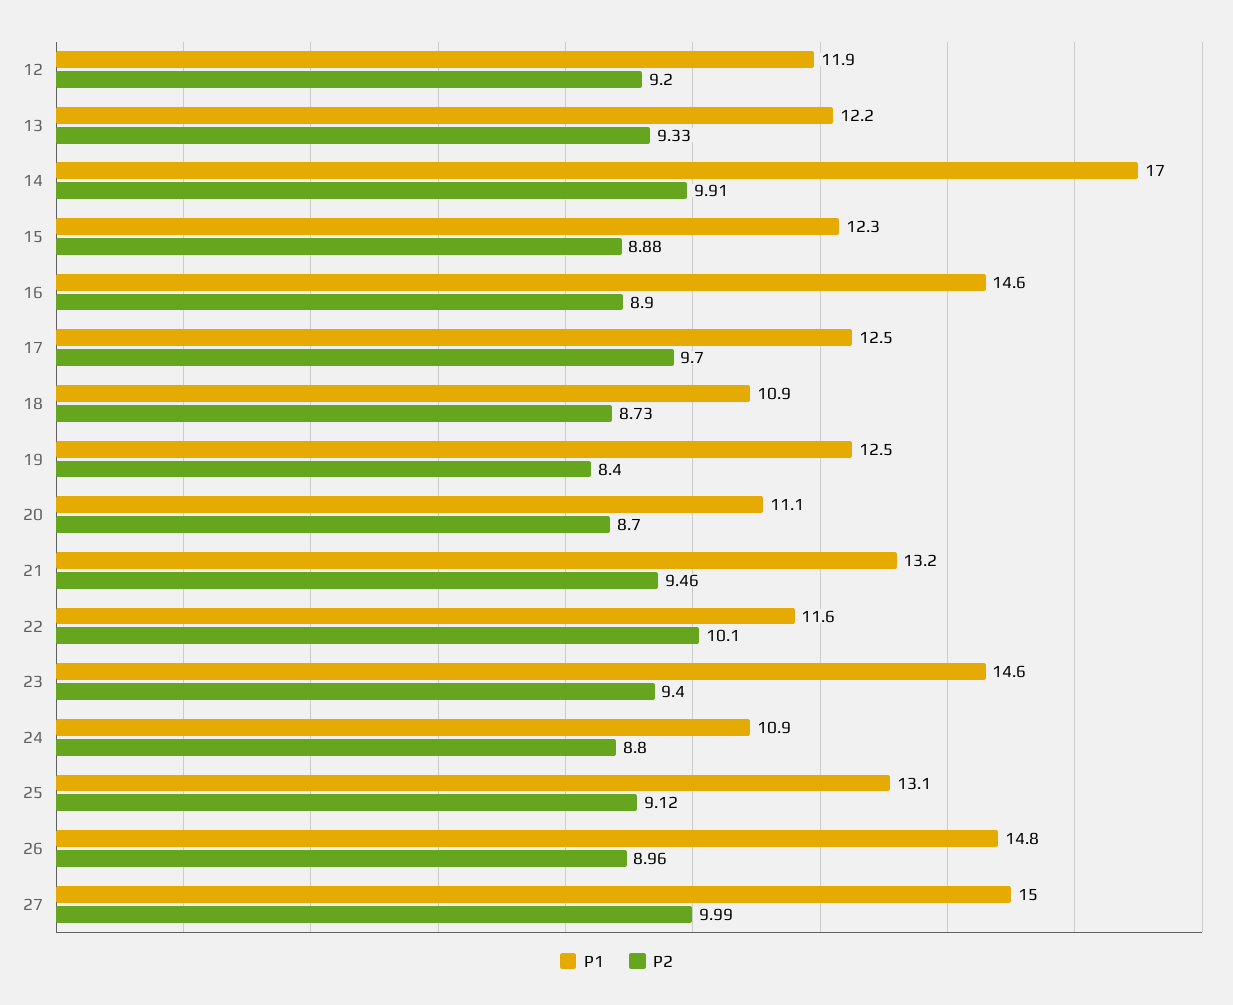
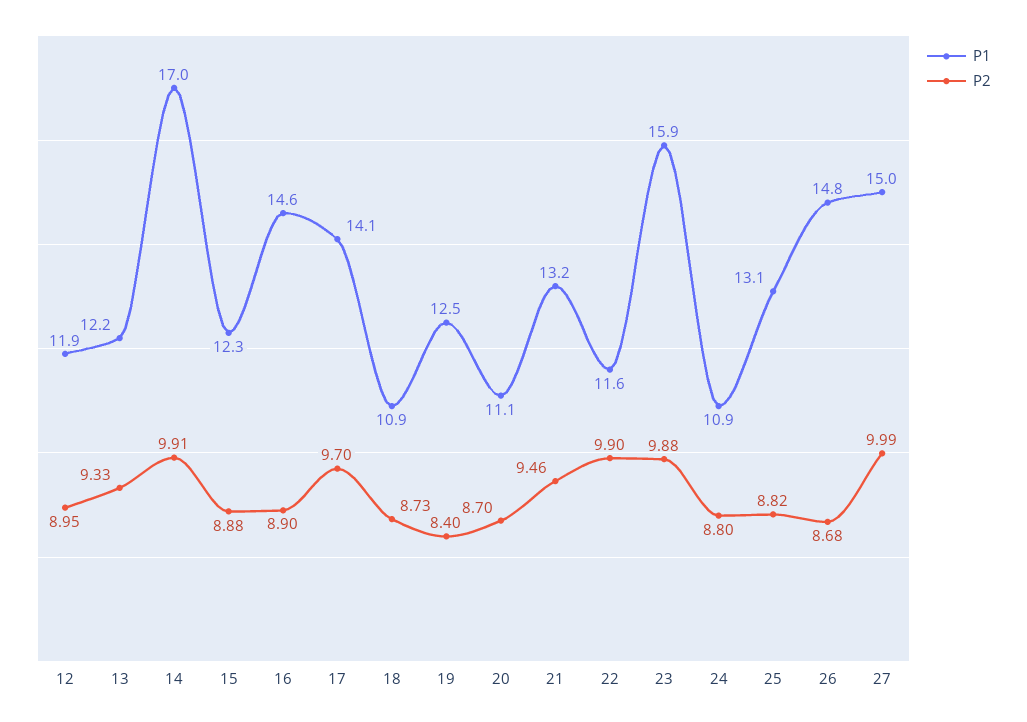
  {
    "P1": {
      "12": 11.9,
      "13": 12.2,
      "14": 17,
      "15": 12.3,
      "16": 14.6,
-     "17": 12.5,
+     "17": 14.1,
      "18": 10.9,
      "19": 12.5,
      "20": 11.1,
      "21": 13.2,
      "22": 11.6,
-     "23": 14.6,
+     "23": 15.9,
      "24": 10.9,
      "25": 13.1,
      "26": 14.8,
      "27": 15
    },
    "P2": {
-     "12": 9.2,
+     "12": 8.95,
      "13": 9.33,
      "14": 9.91,
      "15": 8.88,
      "16": 8.9,
      "17": 9.7,
      "18": 8.73,
      "19": 8.4,
      "20": 8.7,
      "21": 9.46,
-     "22": 10.1,
+     "22": 9.9,
-     "23": 9.4,
+     "23": 9.88,
      "24": 8.8,
-     "25": 9.12,
+     "25": 8.82,
-     "26": 8.96,
+     "26": 8.68,
      "27": 9.99
    }
  }

